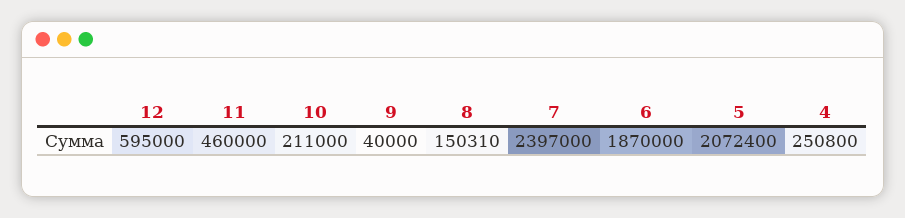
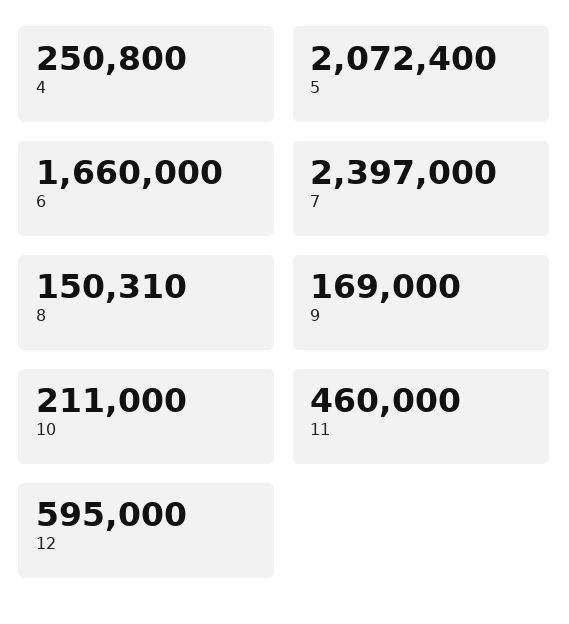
  {
    "12": 595000,
    "11": 460000,
    "10": 211000,
-   "9": 40000,
+   "9": 169000,
    "8": 150310,
    "7": 2397000,
-   "6": 1870000,
+   "6": 1660000,
    "5": 2072400,
    "4": 250800
  }

